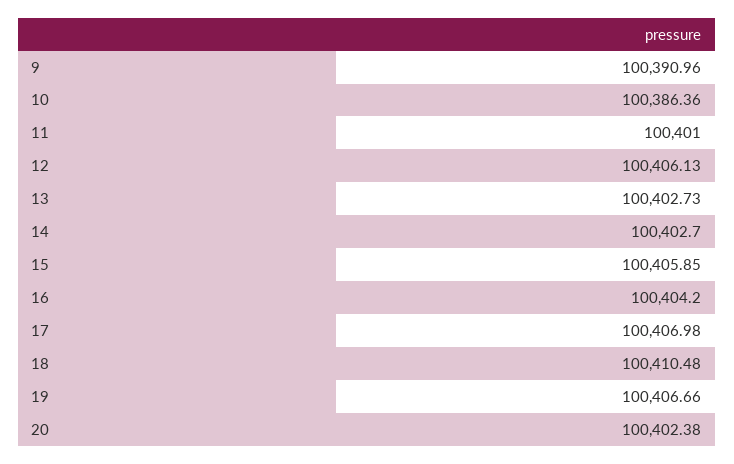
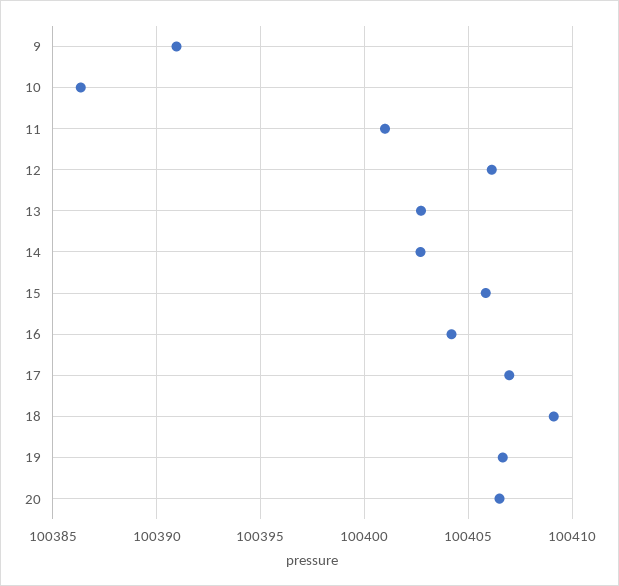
  {
    "9": 100390.96,
    "10": 100386.36,
    "11": 100401,
    "12": 100406.13,
    "13": 100402.73,
    "14": 100402.7,
    "15": 100405.85,
    "16": 100404.2,
    "17": 100406.98,
-   "18": 100410.48,
+   "18": 100409,
    "19": 100406.66,
-   "20": 100402.38
+   "20": 100406.5
  }

